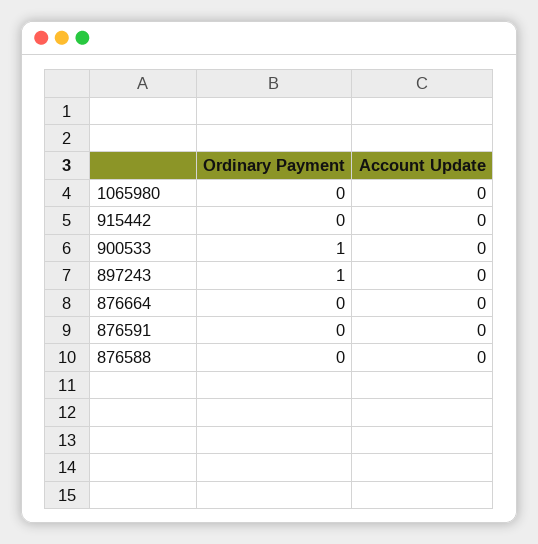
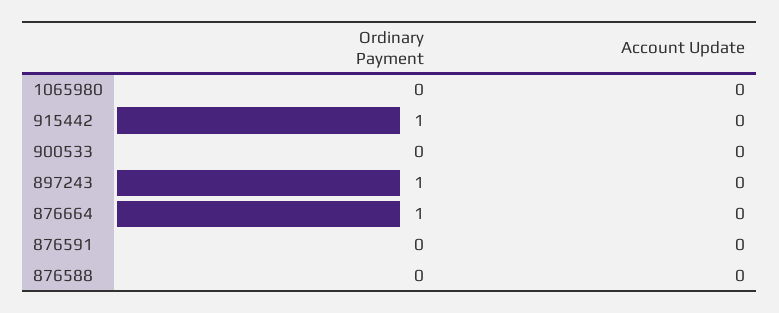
  {
    "Ordinary Payment": {
      "1065980": 0,
-     "915442": 0,
+     "915442": 1,
-     "900533": 1,
+     "900533": 0,
      "897243": 1,
-     "876664": 0,
+     "876664": 1,
      "876591": 0,
      "876588": 0
    },
    "Account Update": {
      "1065980": 0,
      "915442": 0,
      "900533": 0,
      "897243": 0,
      "876664": 0,
      "876591": 0,
      "876588": 0
    }
  }

